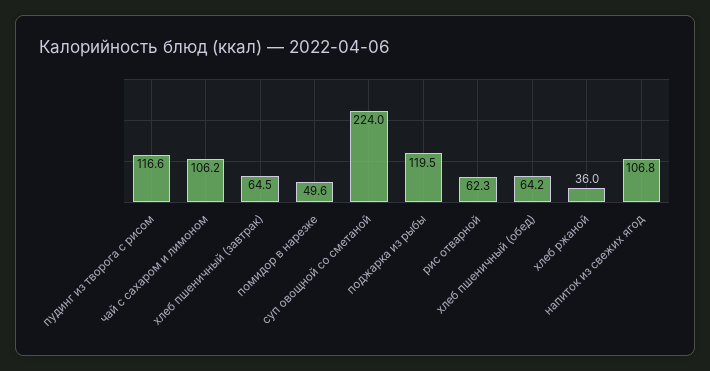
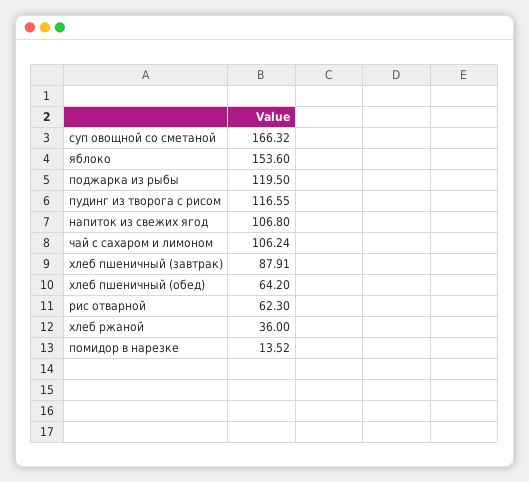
  {
    "пудинг из творога с рисом": 116.55,
    "чай с сахаром и лимоном": 106.24,
-   "хлеб пшеничный (завтрак)": 64.5,
+   "хлеб пшеничный (завтрак)": 87.91,
-   "помидор в нарезке": 49.6,
+   "помидор в нарезке": 13.52,
-   "суп овощной со сметаной": 224,
+   "суп овощной со сметаной": 166.32,
    "поджарка из рыбы": 119.5,
    "рис отварной": 62.3,
    "хлеб пшеничный (обед)": 64.2,
    "хлеб ржаной": 36,
-   "напиток из свежих ягод": 106.8
+   "напиток из свежих ягод": 106.8,
+   "яблоко": 153.6
  }

